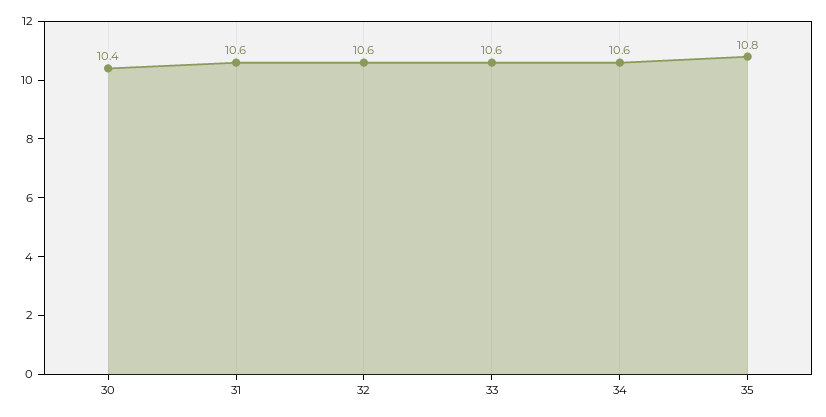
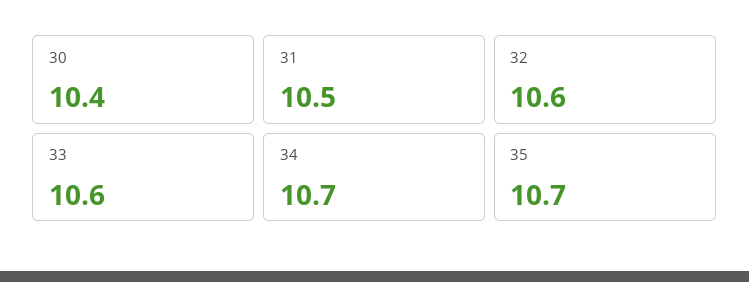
  {
    "30": 10.4,
-   "31": 10.6,
+   "31": 10.5,
    "32": 10.6,
    "33": 10.6,
-   "34": 10.6,
+   "34": 10.7,
-   "35": 10.8
+   "35": 10.7
  }

